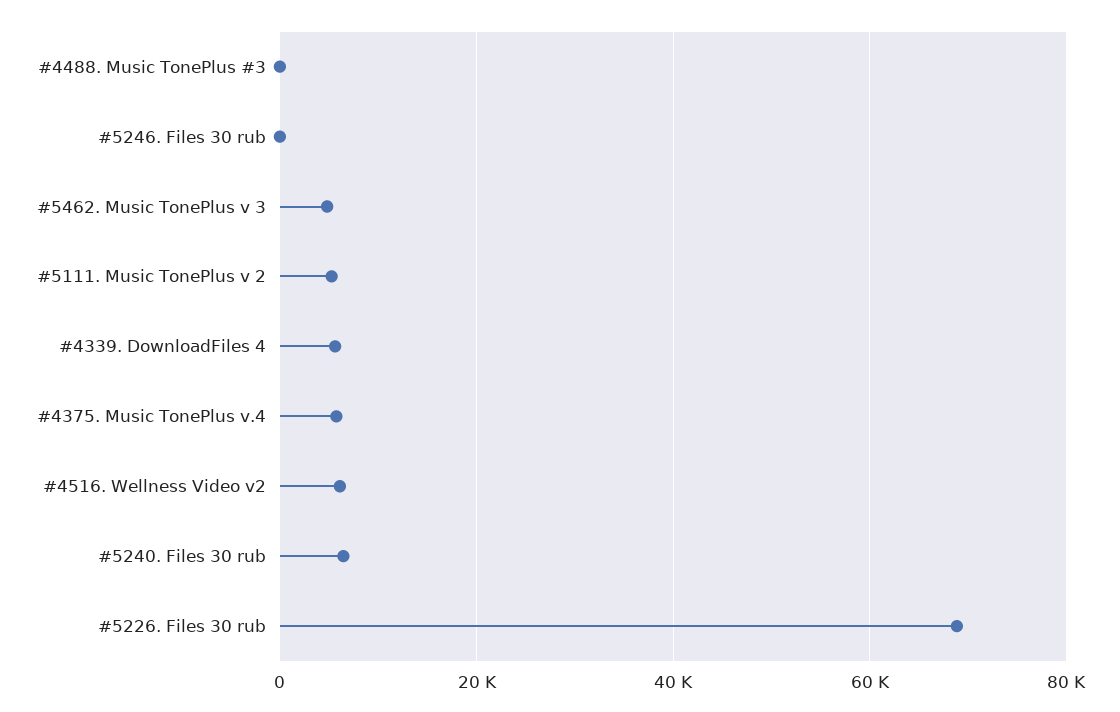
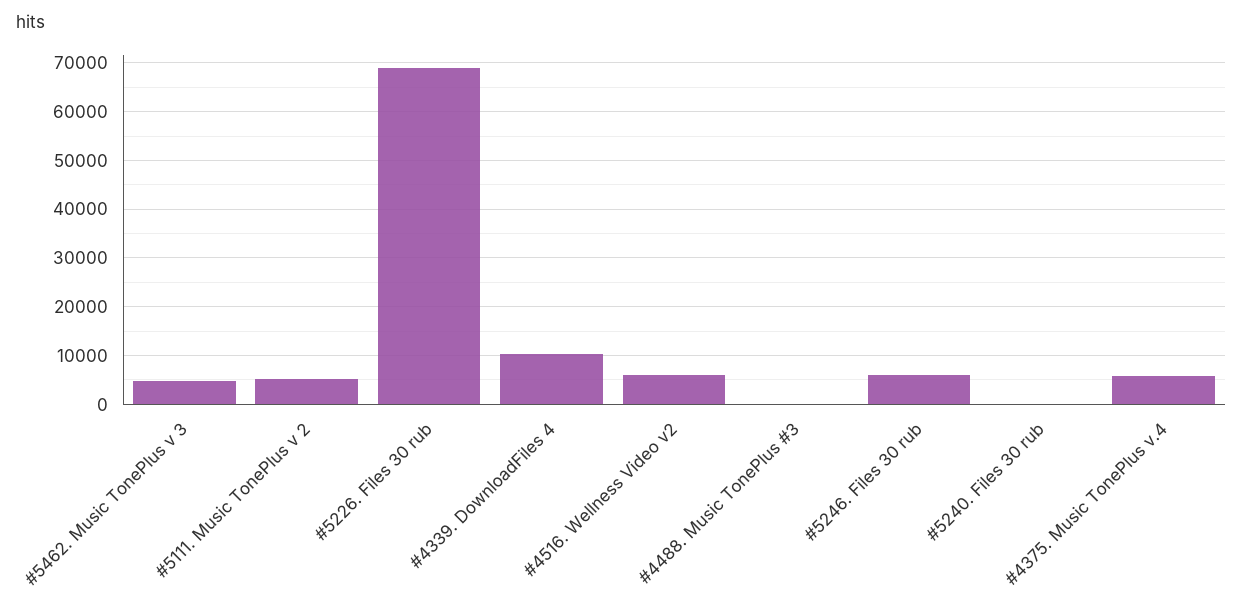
  {
    "#4488. Music TonePlus #3": 0,
-   "#5246. Files 30 rub": 0,
+   "#5246. Files 30 rub": 6000,
    "#5462. Music TonePlus v 3": 4000,
    "#5111. Music TonePlus v 2": 6000,
-   "#4339. DownloadFiles 4": 6000,
+   "#4339. DownloadFiles 4": 10000,
    "#4375. Music TonePlus v.4": 6000,
    "#4516. Wellness Video v2": 6000,
-   "#5240. Files 30 rub": 6000,
+   "#5240. Files 30 rub": 0,
    "#5226. Files 30 rub": 68000
  }

